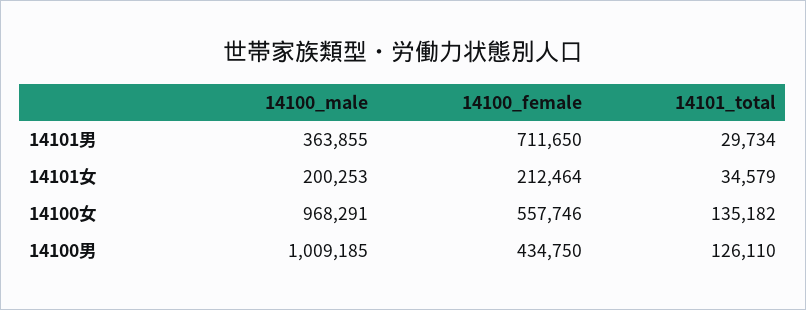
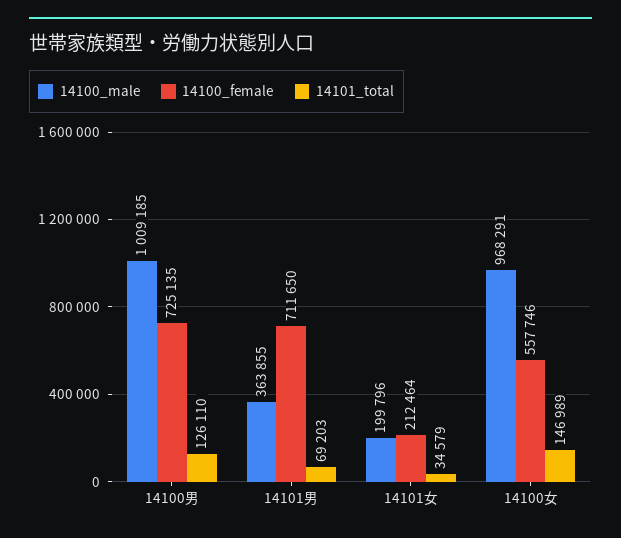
  {
    "14100_male": {
      "14101男": 363855,
-     "14101女": 200253,
+     "14101女": 199796,
      "14100女": 968291,
      "14100男": 1009185
    },
    "14100_female": {
      "14101男": 711650,
      "14101女": 212464,
      "14100女": 557746,
-     "14100男": 434750
+     "14100男": 725135
    },
    "14101_total": {
-     "14101男": 29734,
+     "14101男": 69203,
      "14101女": 34579,
-     "14100女": 135182,
+     "14100女": 146989,
      "14100男": 126110
    }
  }

